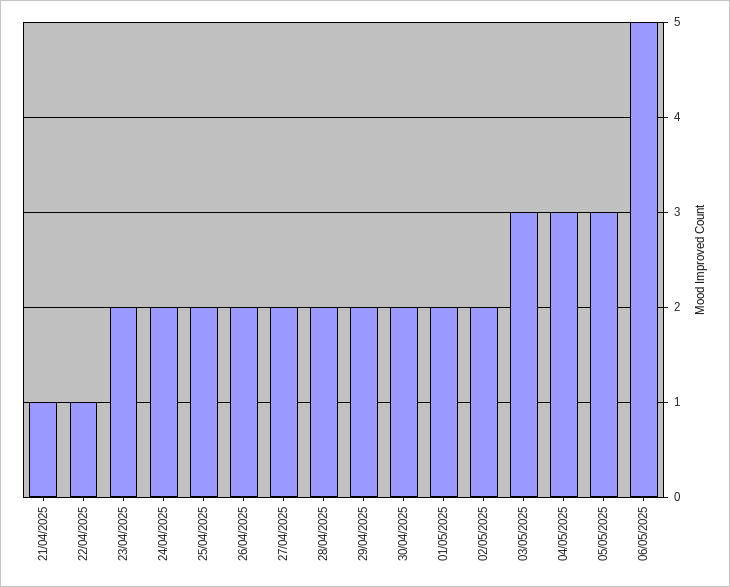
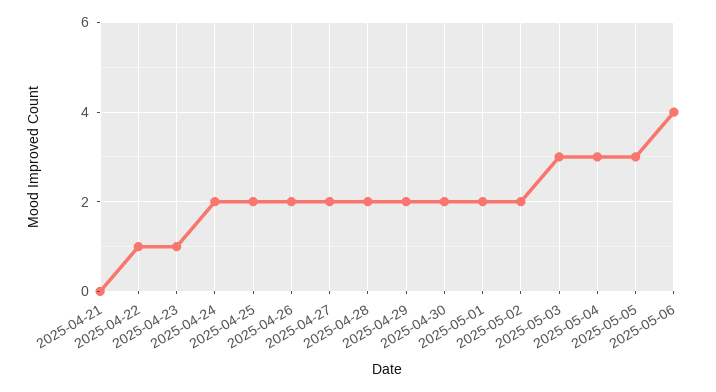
  {
-   "21/04/2025": 1,
+   "21/04/2025": 0,
    "22/04/2025": 1,
-   "23/04/2025": 2,
+   "23/04/2025": 1,
    "24/04/2025": 2,
    "25/04/2025": 2,
    "26/04/2025": 2,
    "27/04/2025": 2,
    "28/04/2025": 2,
    "29/04/2025": 2,
    "30/04/2025": 2,
    "01/05/2025": 2,
    "02/05/2025": 2,
    "03/05/2025": 3,
    "04/05/2025": 3,
    "05/05/2025": 3,
-   "06/05/2025": 5
+   "06/05/2025": 4
  }

